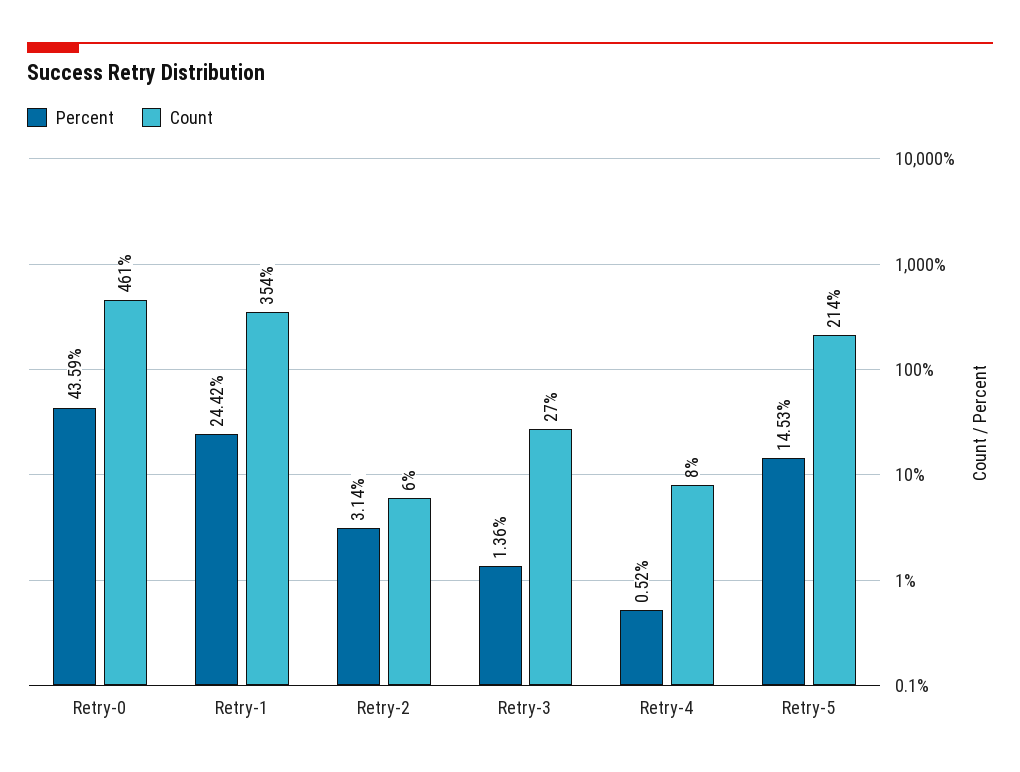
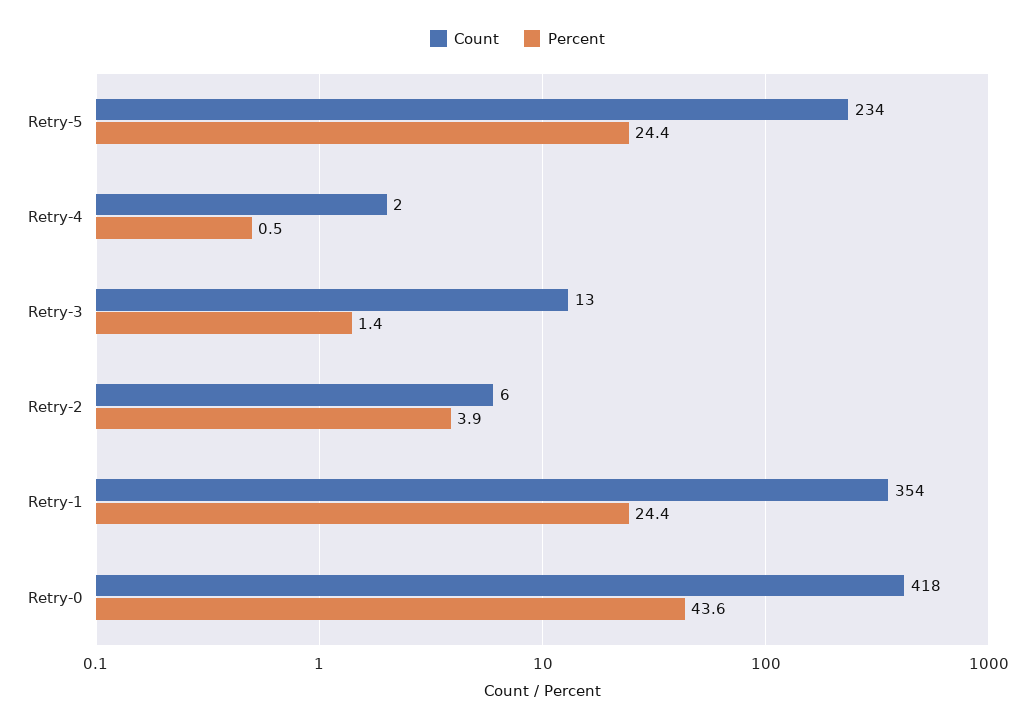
  {
    "Percent": {
      "Retry-0": 43.59,
      "Retry-1": 24.42,
-     "Retry-2": 3.14,
+     "Retry-2": 3.9,
      "Retry-3": 1.36,
      "Retry-4": 0.52,
-     "Retry-5": 14.53
+     "Retry-5": 24.4
    },
    "Count": {
-     "Retry-0": 461,
+     "Retry-0": 418,
      "Retry-1": 354,
      "Retry-2": 6,
-     "Retry-3": 27,
+     "Retry-3": 13,
-     "Retry-4": 8,
+     "Retry-4": 2,
-     "Retry-5": 214
+     "Retry-5": 234
    }
  }

